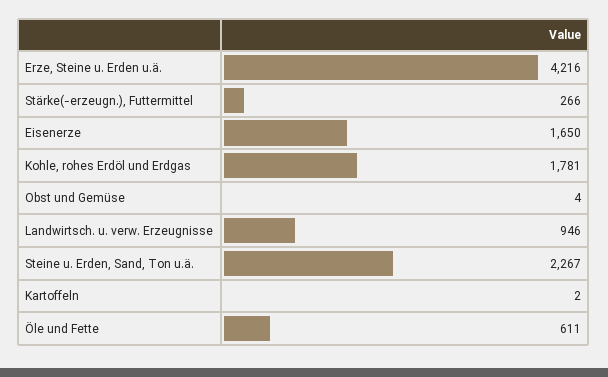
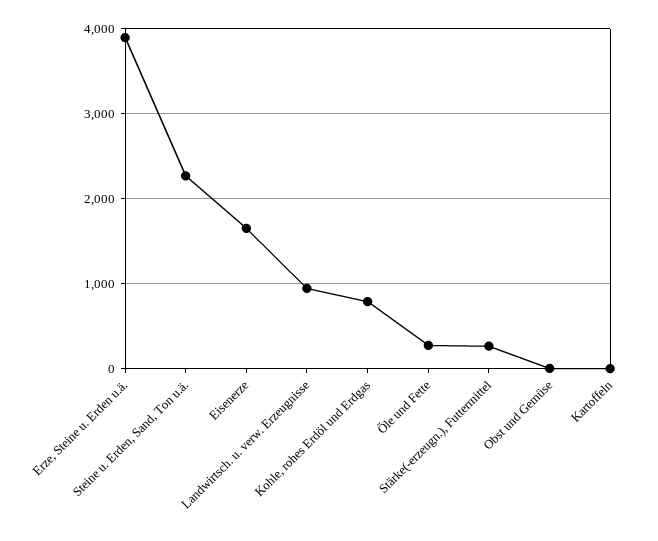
  {
-   "Erze, Steine u. Erden u.ä.": 4216,
+   "Erze, Steine u. Erden u.ä.": 3900,
    "Stärke(-erzeugn.), Futtermittel": 266,
    "Eisenerze": 1650,
-   "Kohle, rohes Erdöl und Erdgas": 1781,
+   "Kohle, rohes Erdöl und Erdgas": 800,
    "Obst und Gemüse": 4,
    "Landwirtsch. u. verw. Erzeugnisse": 946,
    "Steine u. Erden, Sand, Ton u.ä.": 2267,
    "Kartoffeln": 2,
-   "Öle und Fette": 611
+   "Öle und Fette": 300
  }

